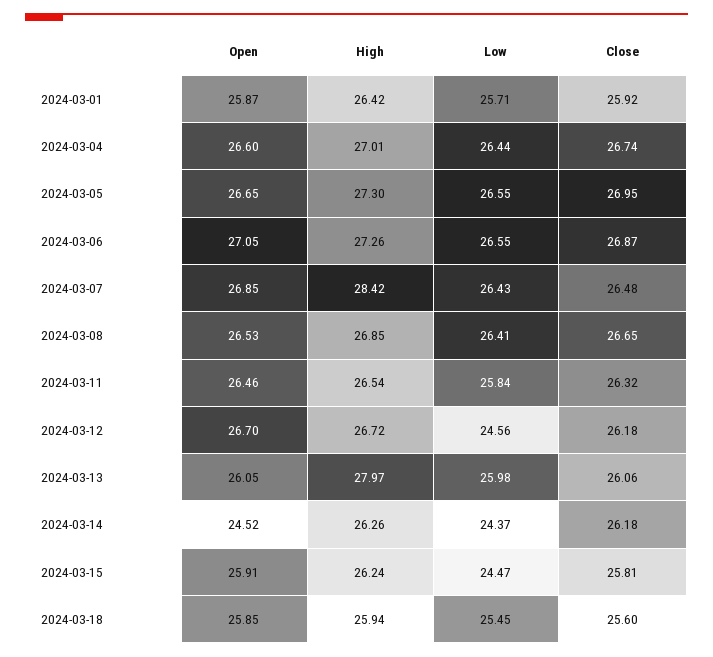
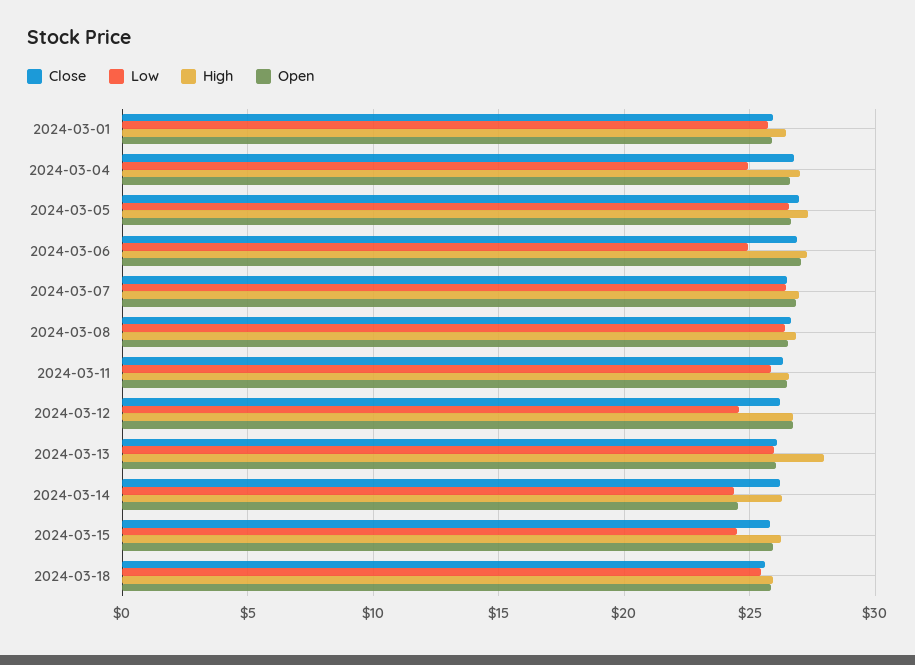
  {
    "Open": {
      "2024-03-01": 25.87,
      "2024-03-04": 26.6,
      "2024-03-05": 26.65,
      "2024-03-06": 27.05,
      "2024-03-07": 26.85,
      "2024-03-08": 26.53,
      "2024-03-11": 26.46,
      "2024-03-12": 26.7,
      "2024-03-13": 26.05,
      "2024-03-14": 24.52,
      "2024-03-15": 25.91,
      "2024-03-18": 25.85
    },
    "High": {
      "2024-03-01": 26.42,
      "2024-03-04": 27.01,
      "2024-03-05": 27.3,
      "2024-03-06": 27.26,
-     "2024-03-07": 28.42,
+     "2024-03-07": 27,
      "2024-03-08": 26.85,
      "2024-03-11": 26.54,
      "2024-03-12": 26.72,
      "2024-03-13": 27.97,
      "2024-03-14": 26.26,
      "2024-03-15": 26.24,
      "2024-03-18": 25.94
    },
    "Low": {
      "2024-03-01": 25.71,
-     "2024-03-04": 26.44,
+     "2024-03-04": 25,
      "2024-03-05": 26.55,
-     "2024-03-06": 26.55,
+     "2024-03-06": 25,
      "2024-03-07": 26.43,
      "2024-03-08": 26.41,
      "2024-03-11": 25.84,
      "2024-03-12": 24.56,
      "2024-03-13": 25.98,
      "2024-03-14": 24.37,
      "2024-03-15": 24.47,
      "2024-03-18": 25.45
    },
    "Close": {
      "2024-03-01": 25.92,
      "2024-03-04": 26.74,
      "2024-03-05": 26.95,
      "2024-03-06": 26.87,
      "2024-03-07": 26.48,
      "2024-03-08": 26.65,
      "2024-03-11": 26.32,
      "2024-03-12": 26.18,
      "2024-03-13": 26.06,
      "2024-03-14": 26.18,
      "2024-03-15": 25.81,
      "2024-03-18": 25.6
    }
  }

